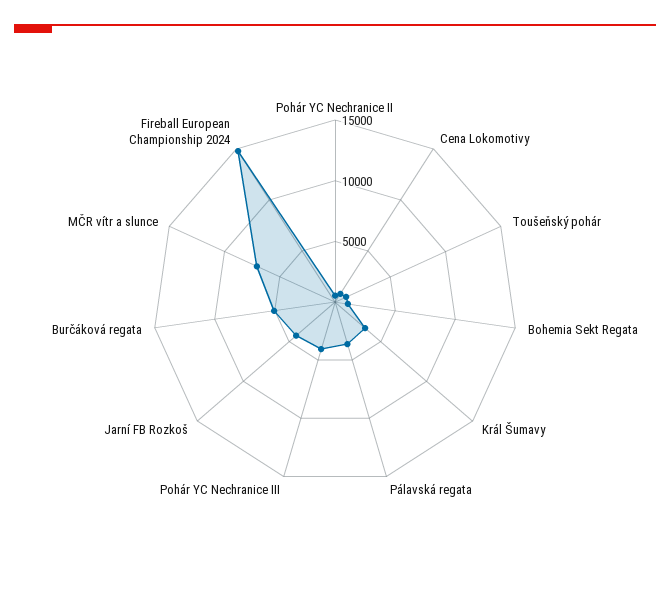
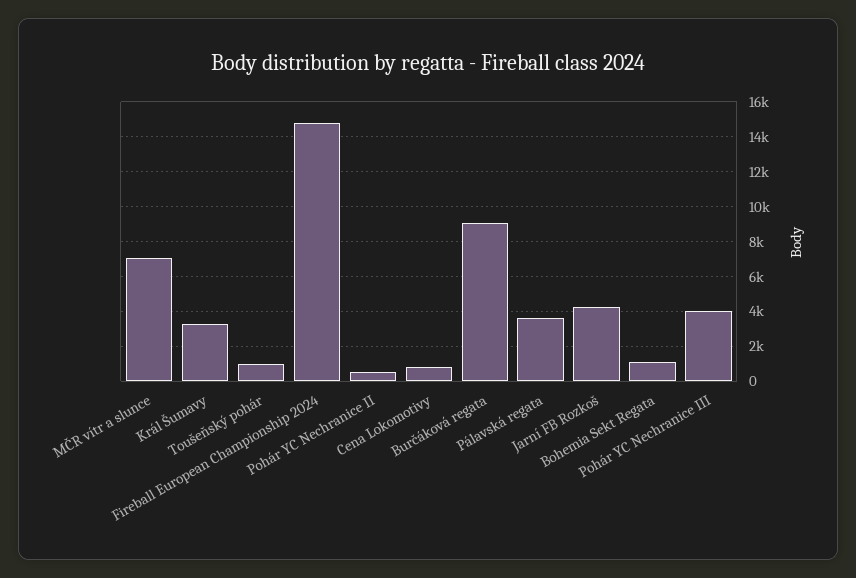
  {
    "Pohár YC Nechranice II": 500,
    "Cena Lokomotivy": 1000,
    "Toušeňský pohár": 1000,
    "Bohemia Sekt Regata": 1000,
    "Král Šumavy": 3500,
    "Pálavská regata": 3500,
    "Pohár YC Nechranice III": 4000,
    "Jarní FB Rozkoš": 4000,
-   "Burčáková regata": 5000,
+   "Burčáková regata": 9000,
    "MČR vítr a slunce": 7000,
    "Fireball European Championship 2024": 15000
  }

